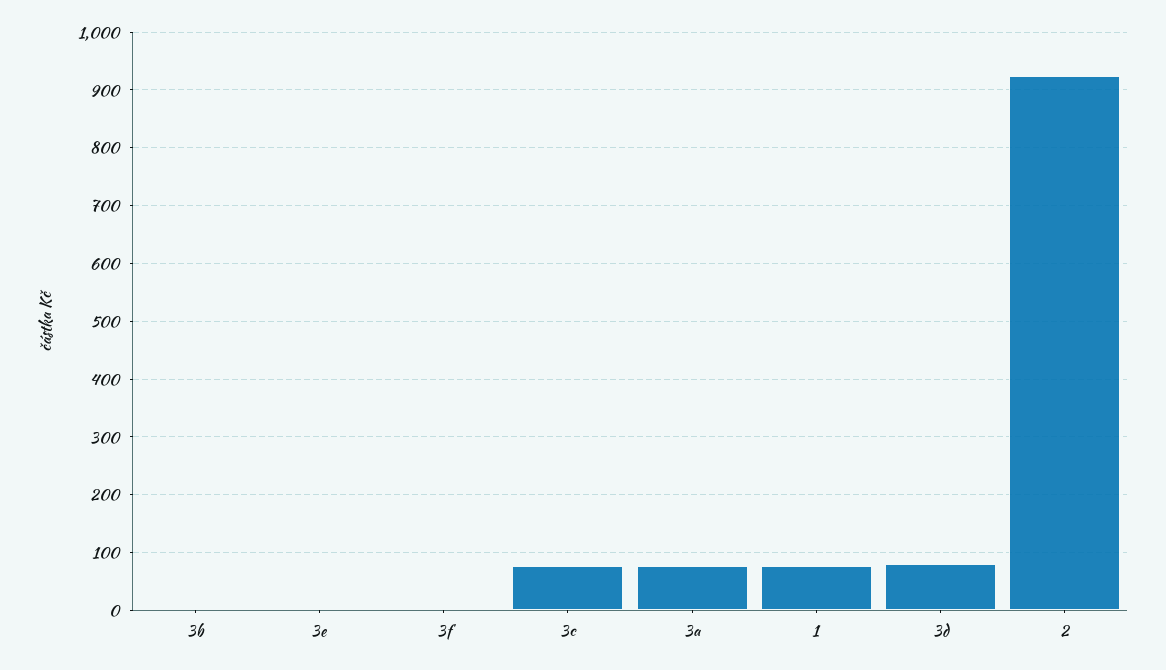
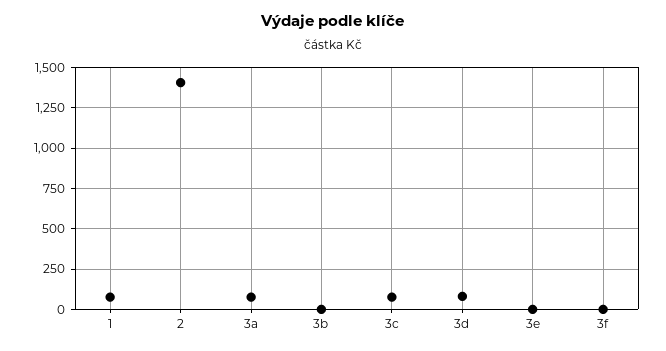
  {
    "3b": 0,
    "3e": 0,
    "3f": 0,
    "3c": 80,
    "3a": 80,
    "1": 80,
    "3d": 80,
-   "2": 920
+   "2": 1400
  }

